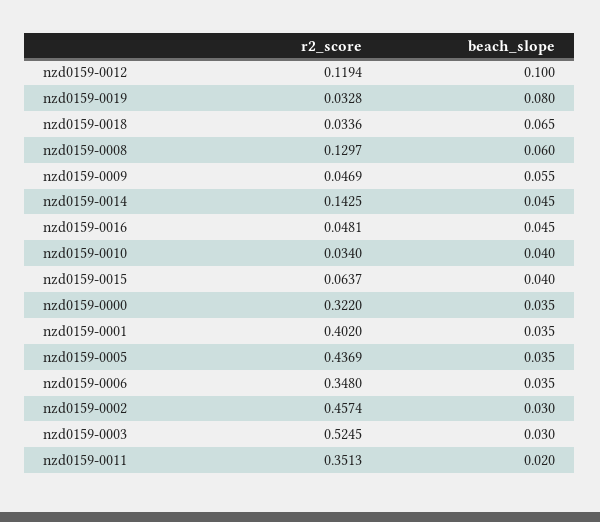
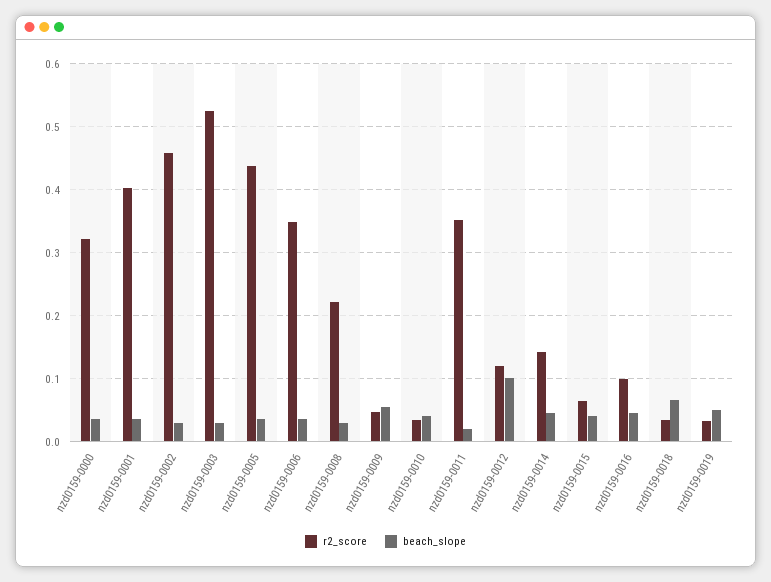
  {
    "r2_score": {
      "nzd0159-0012": 0.1194,
      "nzd0159-0019": 0.0328,
      "nzd0159-0018": 0.0336,
-     "nzd0159-0008": 0.1297,
+     "nzd0159-0008": 0.22,
      "nzd0159-0009": 0.0469,
      "nzd0159-0014": 0.1425,
-     "nzd0159-0016": 0.0481,
+     "nzd0159-0016": 0.1,
      "nzd0159-0010": 0.034,
      "nzd0159-0015": 0.0637,
      "nzd0159-0000": 0.322,
      "nzd0159-0001": 0.402,
      "nzd0159-0005": 0.4369,
      "nzd0159-0006": 0.348,
      "nzd0159-0002": 0.4574,
      "nzd0159-0003": 0.5245,
      "nzd0159-0011": 0.3513
    },
    "beach_slope": {
      "nzd0159-0012": 0.1,
-     "nzd0159-0019": 0.08,
+     "nzd0159-0019": 0.05,
      "nzd0159-0018": 0.065,
-     "nzd0159-0008": 0.06,
+     "nzd0159-0008": 0.03,
      "nzd0159-0009": 0.055,
      "nzd0159-0014": 0.045,
      "nzd0159-0016": 0.045,
      "nzd0159-0010": 0.04,
      "nzd0159-0015": 0.04,
      "nzd0159-0000": 0.035,
      "nzd0159-0001": 0.035,
      "nzd0159-0005": 0.035,
      "nzd0159-0006": 0.035,
      "nzd0159-0002": 0.03,
      "nzd0159-0003": 0.03,
      "nzd0159-0011": 0.02
    }
  }

